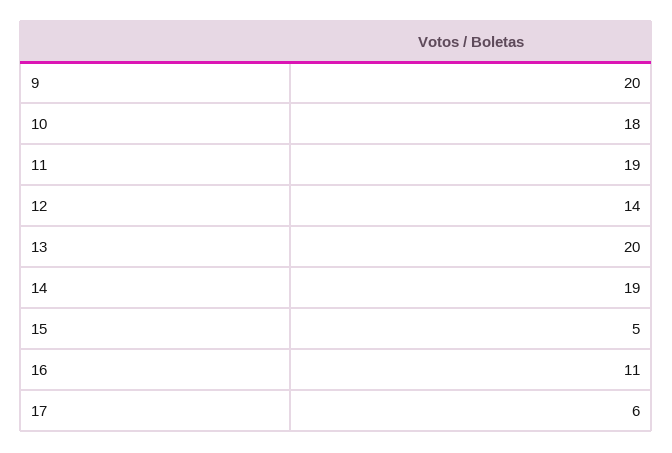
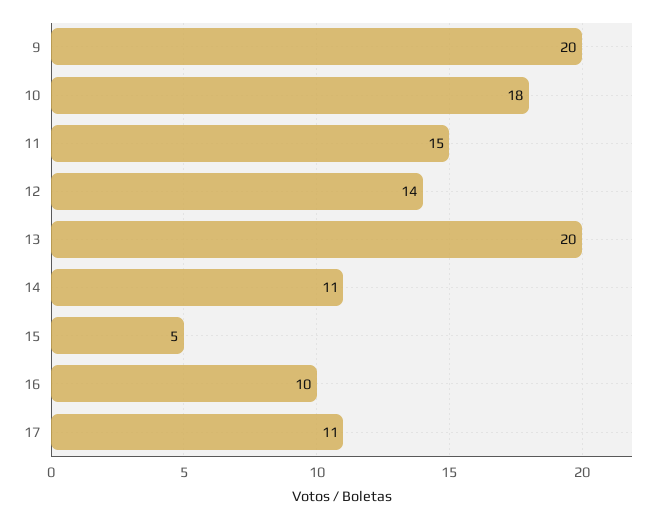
  {
    "9": 20,
    "10": 18,
-   "11": 19,
+   "11": 15,
    "12": 14,
    "13": 20,
-   "14": 19,
+   "14": 11,
    "15": 5,
-   "16": 11,
+   "16": 10,
-   "17": 6
+   "17": 11
  }

